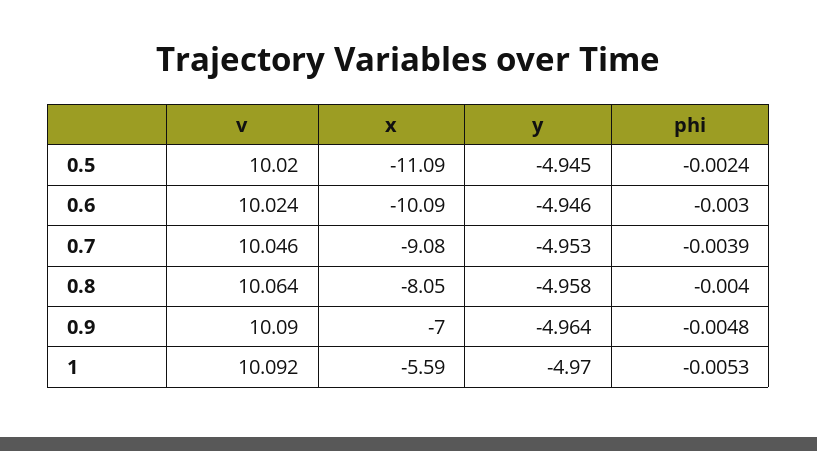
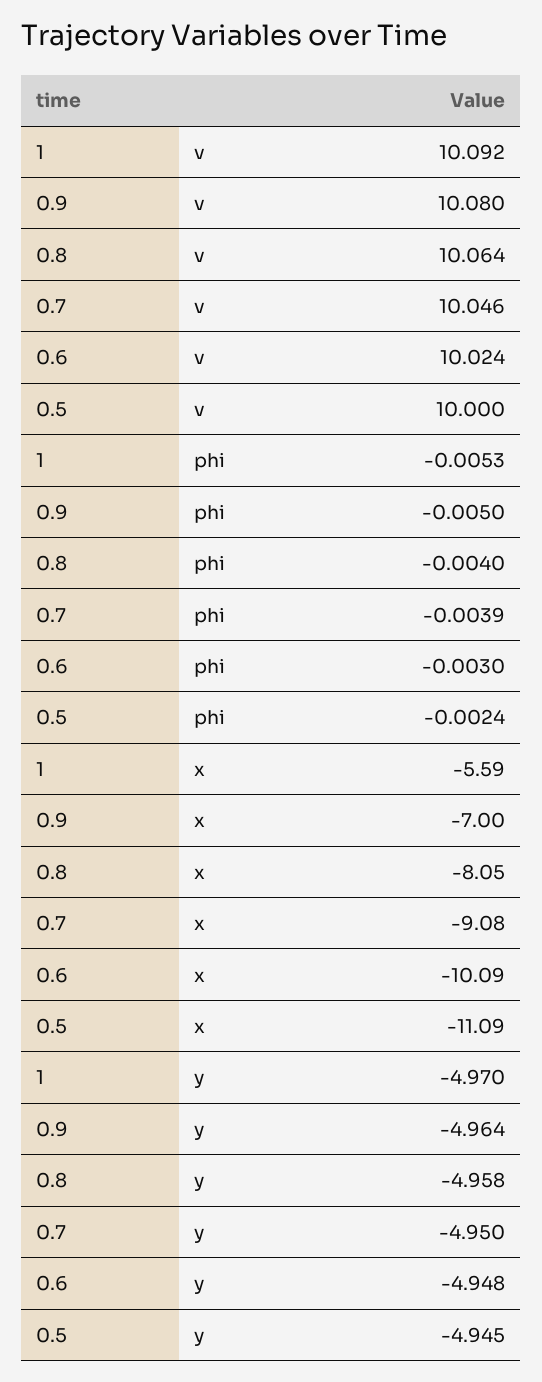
  {
    "v": {
-     "0.5": 10.02,
+     "0.5": 10,
      "0.6": 10.024,
      "0.7": 10.046,
      "0.8": 10.064,
-     "0.9": 10.09,
+     "0.9": 10.08,
      "1": 10.092
    },
    "x": {
      "0.5": -11.09,
      "0.6": -10.09,
      "0.7": -9.08,
      "0.8": -8.05,
      "0.9": -7,
      "1": -5.59
    },
    "y": {
      "0.5": -4.945,
-     "0.6": -4.946,
+     "0.6": -4.948,
-     "0.7": -4.953,
+     "0.7": -4.95,
      "0.8": -4.958,
      "0.9": -4.964,
      "1": -4.97
    },
    "phi": {
      "0.5": -0.0024,
      "0.6": -0.003,
      "0.7": -0.0039,
      "0.8": -0.004,
-     "0.9": -0.0048,
+     "0.9": -0.005,
      "1": -0.0053
    }
  }

